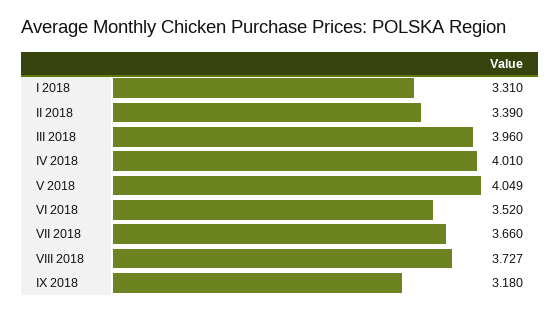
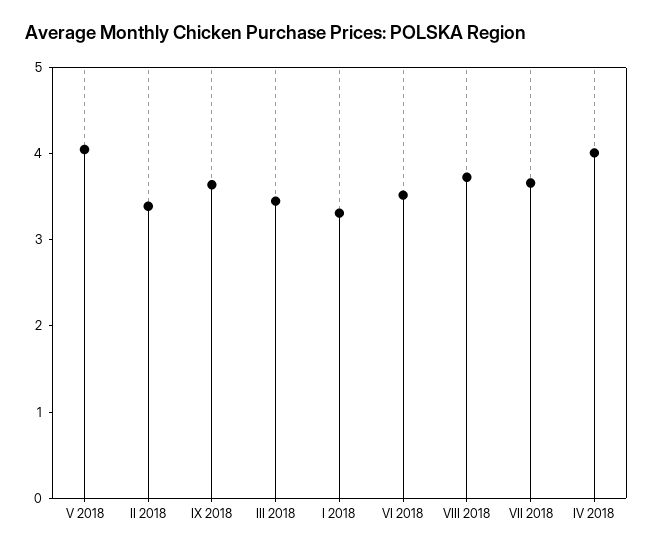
  {
    "I 2018": 3.31,
    "II 2018": 3.39,
-   "III 2018": 3.96,
+   "III 2018": 3.4,
    "IV 2018": 4.01,
    "V 2018": 4.049,
    "VI 2018": 3.52,
    "VII 2018": 3.66,
    "VIII 2018": 3.727,
-   "IX 2018": 3.18
+   "IX 2018": 3.6
  }

